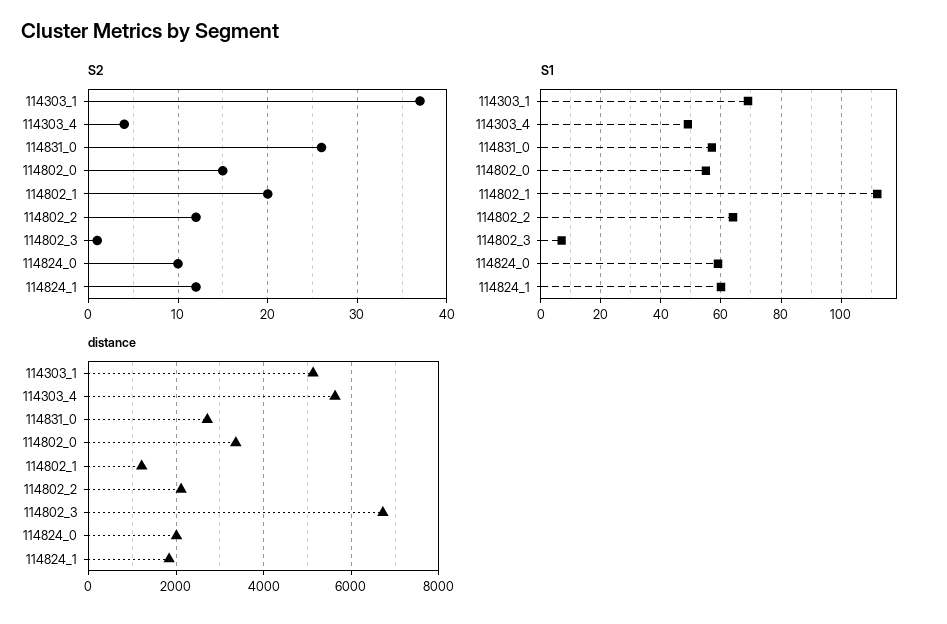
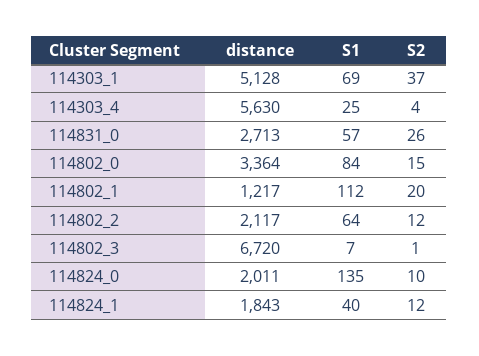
  {
    "S2": {
      "114303_1": 37,
      "114303_4": 4,
      "114831_0": 26,
      "114802_0": 15,
      "114802_1": 20,
      "114802_2": 12,
      "114802_3": 1,
      "114824_0": 10,
      "114824_1": 12
    },
    "S1": {
      "114303_1": 69,
-     "114303_4": 50,
+     "114303_4": 25,
      "114831_0": 57,
-     "114802_0": 55,
+     "114802_0": 84,
      "114802_1": 112,
      "114802_2": 64,
      "114802_3": 7,
-     "114824_0": 60,
+     "114824_0": 135,
-     "114824_1": 60
+     "114824_1": 40
    },
    "distance": {
      "114303_1": 5128,
      "114303_4": 5630,
      "114831_0": 2713,
      "114802_0": 3364,
      "114802_1": 1217,
      "114802_2": 2117,
      "114802_3": 6720,
      "114824_0": 2011,
      "114824_1": 1843
    }
  }

